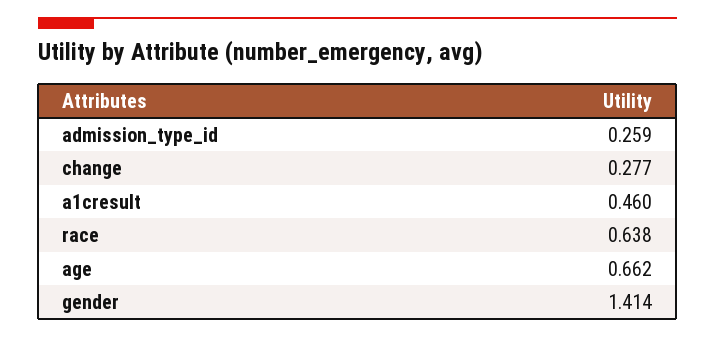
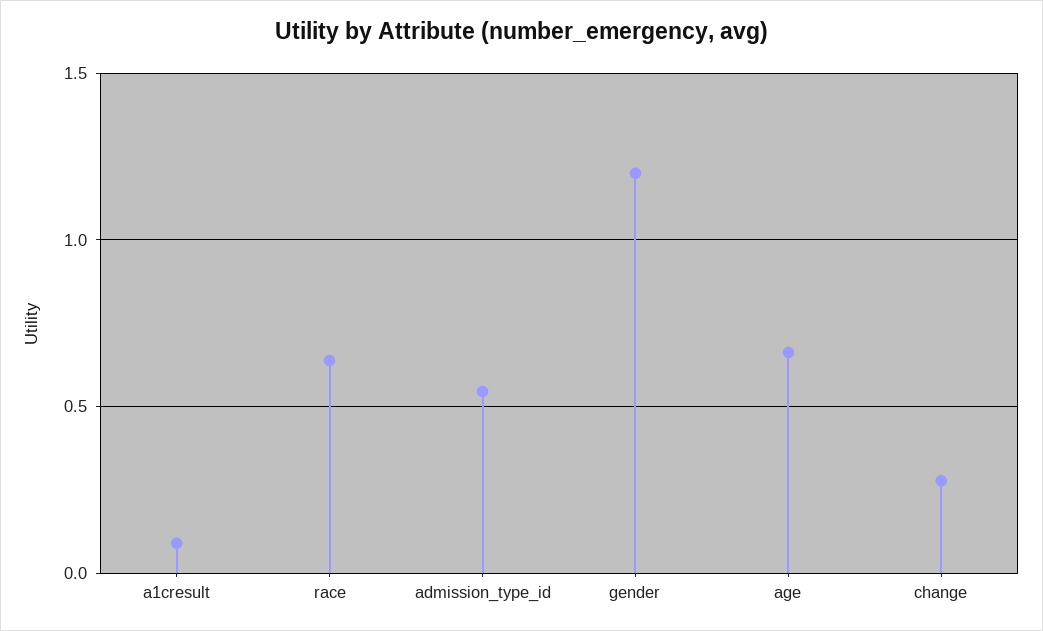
  {
-   "admission_type_id": 0.259,
+   "admission_type_id": 0.55,
    "change": 0.277,
-   "a1cresult": 0.46,
+   "a1cresult": 0.1,
    "race": 0.638,
    "age": 0.662,
-   "gender": 1.414
+   "gender": 1.2
  }

